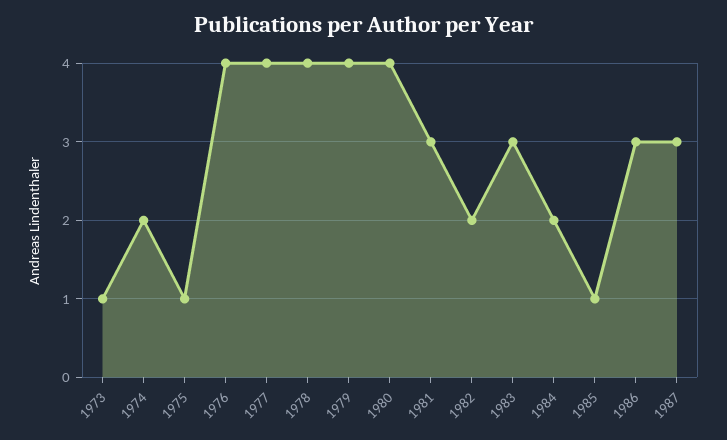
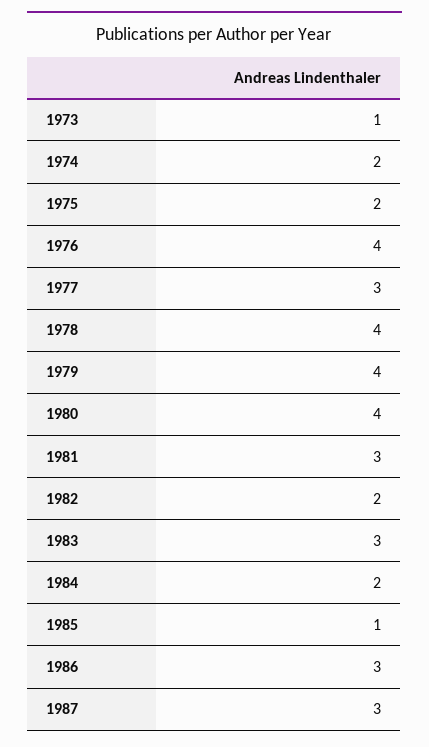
  {
    "1973": 1,
    "1974": 2,
-   "1975": 1,
+   "1975": 2,
    "1976": 4,
-   "1977": 4,
+   "1977": 3,
    "1978": 4,
    "1979": 4,
    "1980": 4,
    "1981": 3,
    "1982": 2,
    "1983": 3,
    "1984": 2,
    "1985": 1,
    "1986": 3,
    "1987": 3
  }

